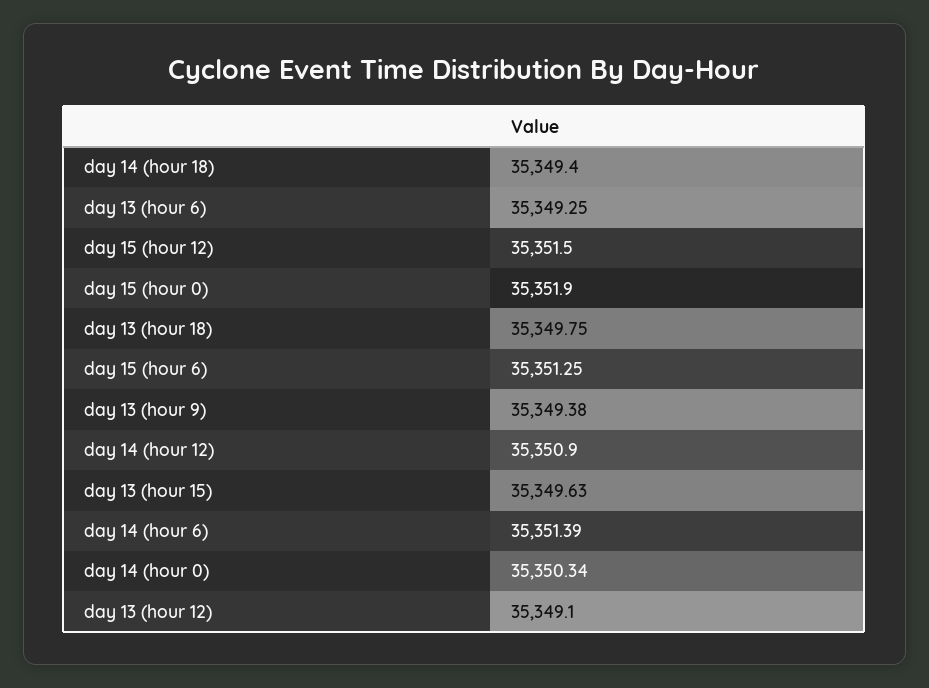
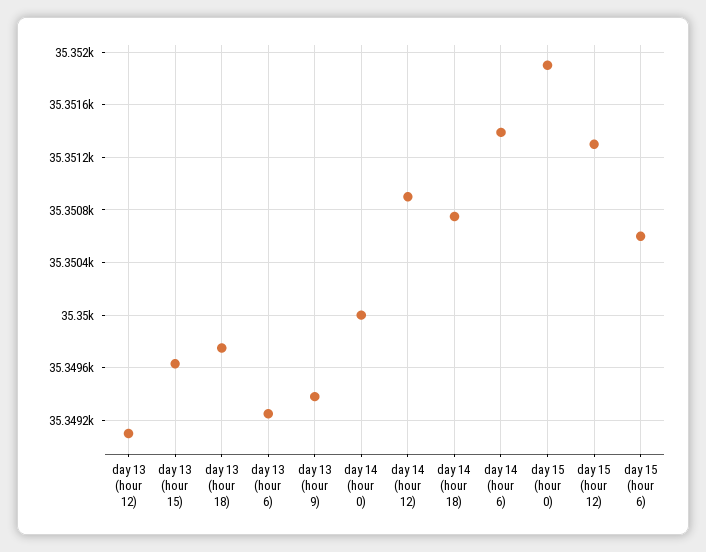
  {
-   "day 14 (hour 18)": 35349.4,
+   "day 14 (hour 18)": 35350.75,
    "day 13 (hour 6)": 35349.25,
-   "day 15 (hour 12)": 35351.5,
+   "day 15 (hour 12)": 35351.3,
    "day 15 (hour 0)": 35351.9,
    "day 13 (hour 18)": 35349.75,
-   "day 15 (hour 6)": 35351.25,
+   "day 15 (hour 6)": 35350.6,
    "day 13 (hour 9)": 35349.38,
    "day 14 (hour 12)": 35350.9,
    "day 13 (hour 15)": 35349.63,
    "day 14 (hour 6)": 35351.39,
-   "day 14 (hour 0)": 35350.34,
+   "day 14 (hour 0)": 35350,
    "day 13 (hour 12)": 35349.1
  }

